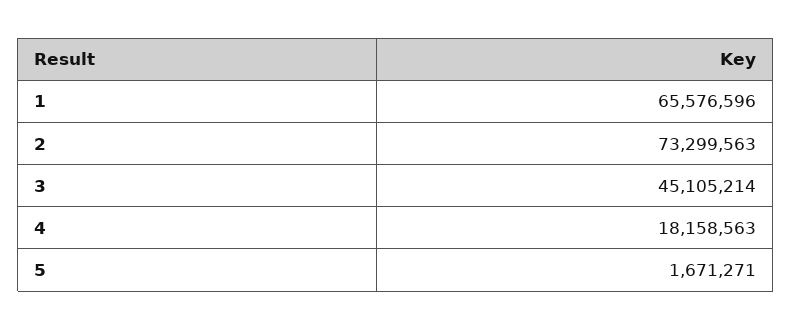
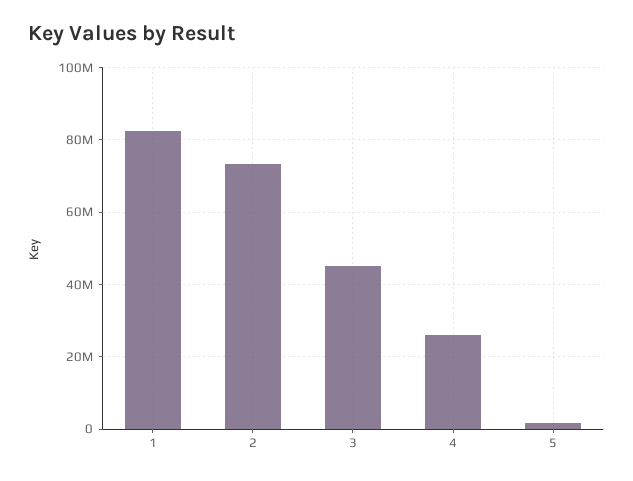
  {
-   "1": 65576596,
+   "1": 82000000,
    "2": 73299563,
    "3": 45105214,
-   "4": 18158563,
+   "4": 26000000,
    "5": 1671271
  }

